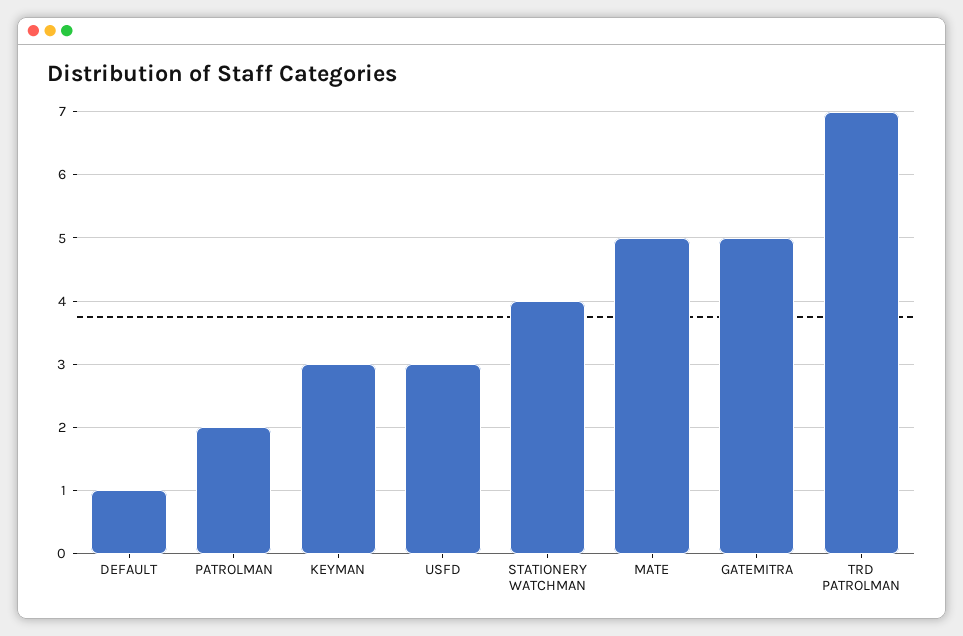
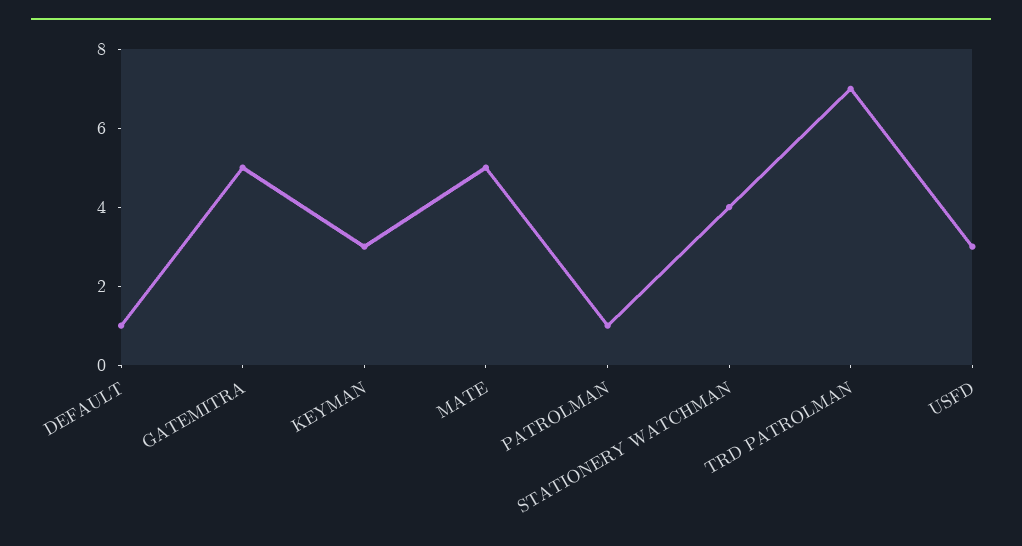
  {
    "DEFAULT": 1,
-   "PATROLMAN": 2,
+   "PATROLMAN": 1,
    "KEYMAN": 3,
    "USFD": 3,
    "STATIONERY WATCHMAN": 4,
    "MATE": 5,
    "GATEMITRA": 5,
    "TRD PATROLMAN": 7
  }

